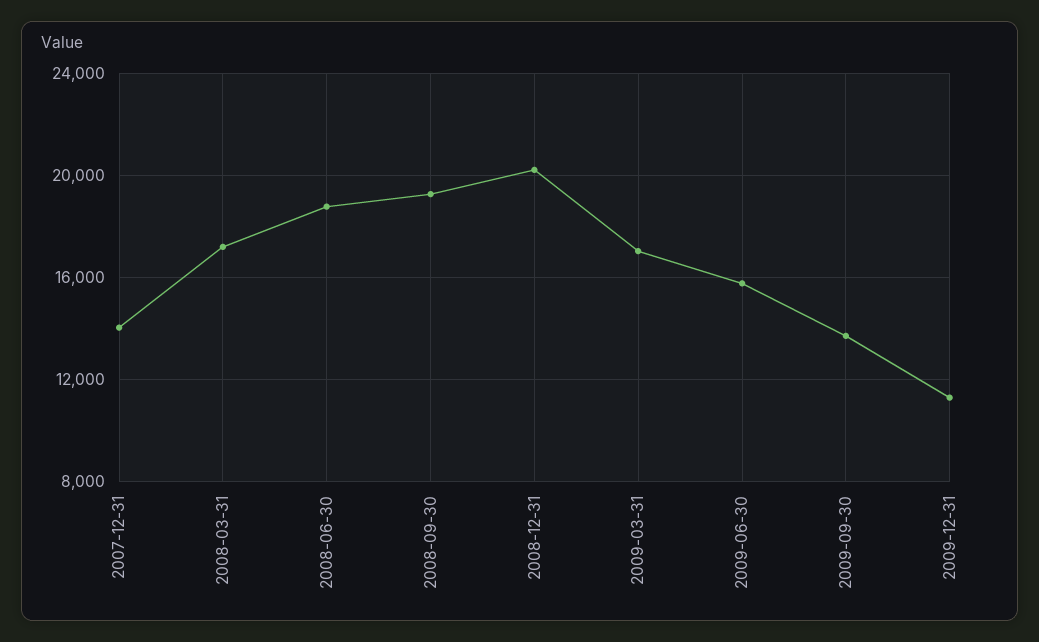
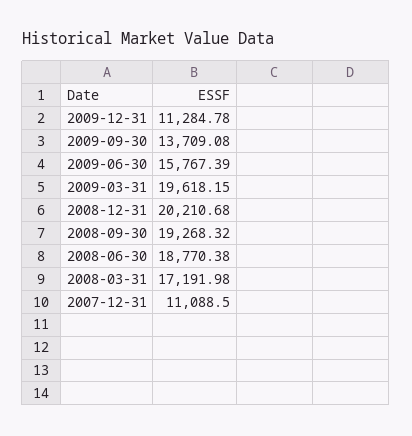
  {
-   "2007-12-31": 14000,
+   "2007-12-31": 11088.5,
    "2008-03-31": 17191.98,
    "2008-06-30": 18770.38,
    "2008-09-30": 19268.32,
    "2008-12-31": 20210.68,
-   "2009-03-31": 17000,
+   "2009-03-31": 19618.15,
    "2009-06-30": 15767.39,
    "2009-09-30": 13709.08,
    "2009-12-31": 11284.78
  }

